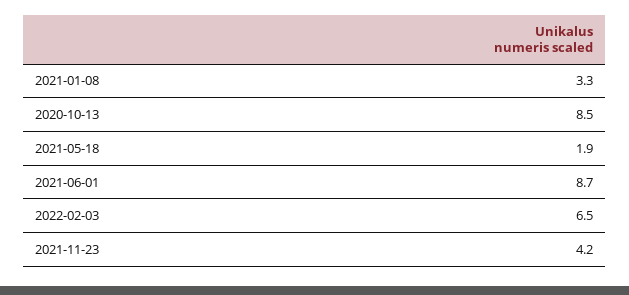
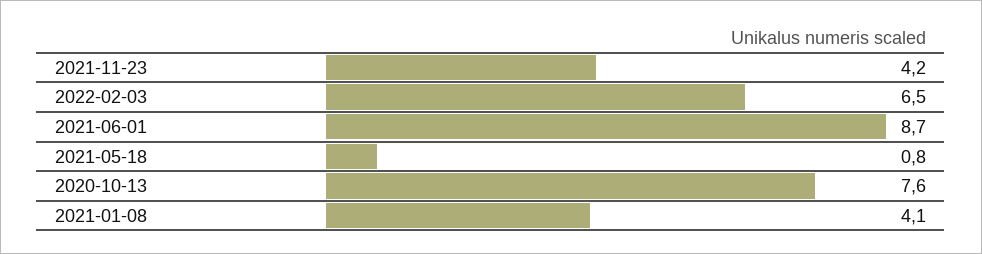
  {
-   "2021-01-08": 3.3,
+   "2021-01-08": 4.1,
-   "2020-10-13": 8.5,
+   "2020-10-13": 7.6,
-   "2021-05-18": 1.9,
+   "2021-05-18": 0.8,
    "2021-06-01": 8.7,
    "2022-02-03": 6.5,
    "2021-11-23": 4.2
  }

